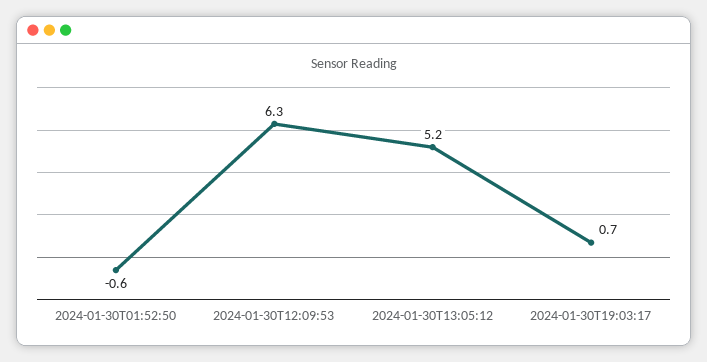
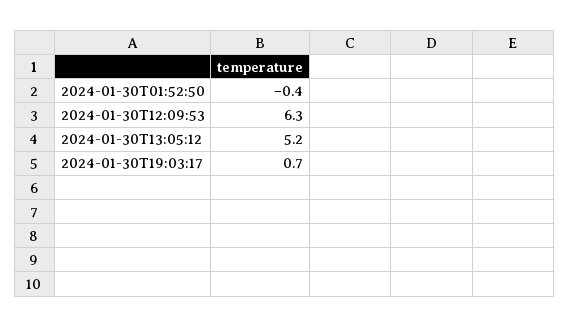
  {
-   "2024-01-30T01:52:50": -0.6,
+   "2024-01-30T01:52:50": -0.4,
    "2024-01-30T12:09:53": 6.3,
    "2024-01-30T13:05:12": 5.2,
    "2024-01-30T19:03:17": 0.7
  }

